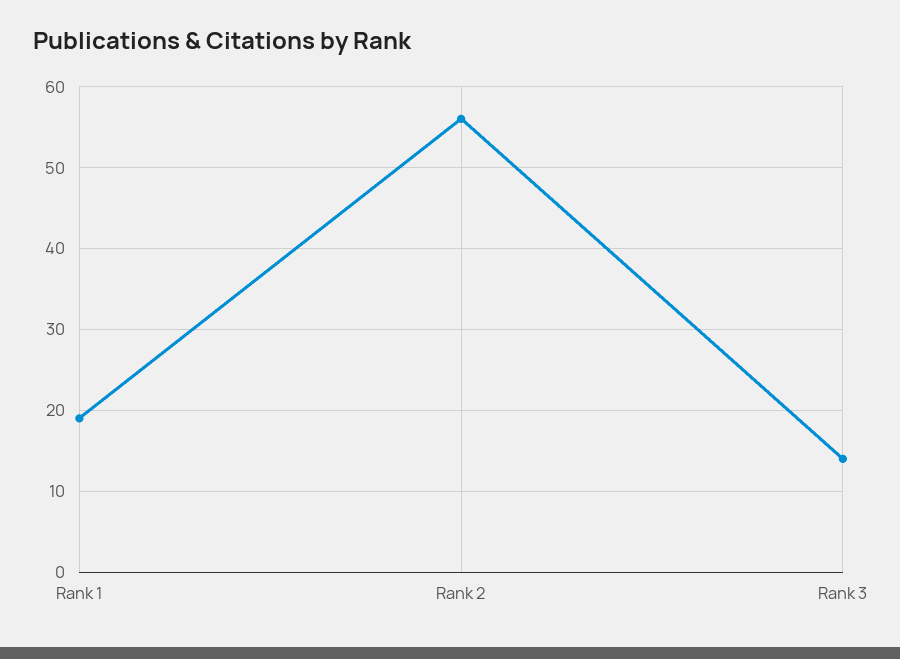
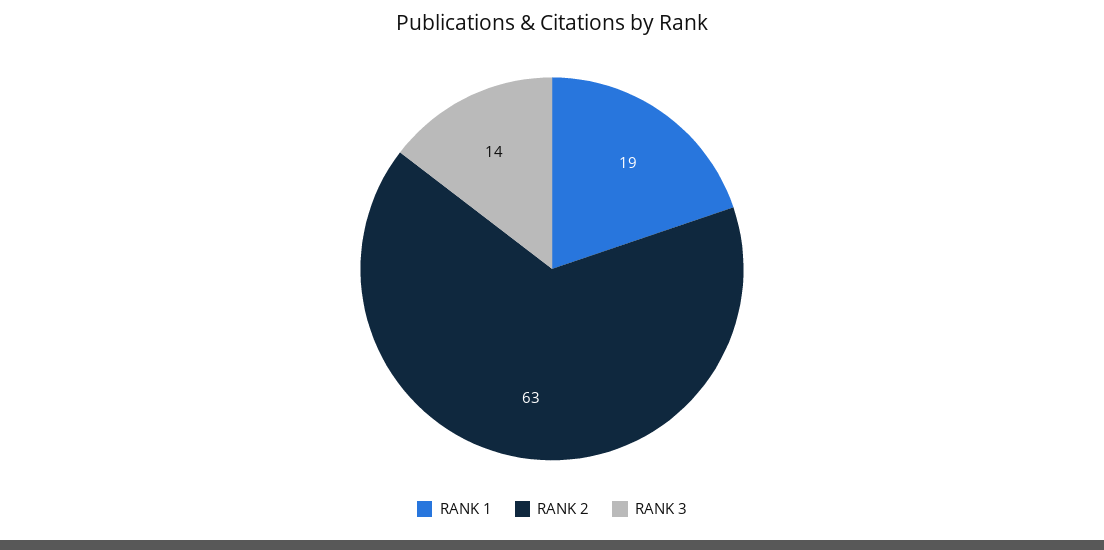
  {
    "Rank 1": 19,
-   "Rank 2": 56,
+   "Rank 2": 63,
    "Rank 3": 14
  }

